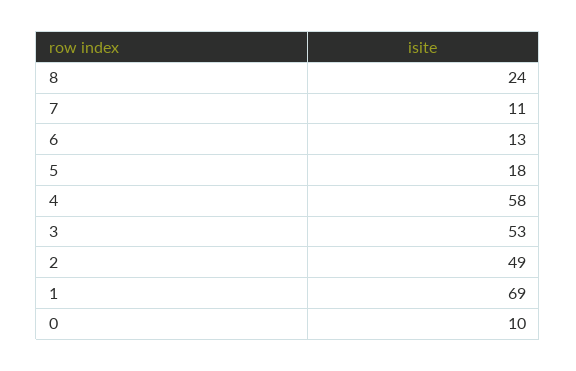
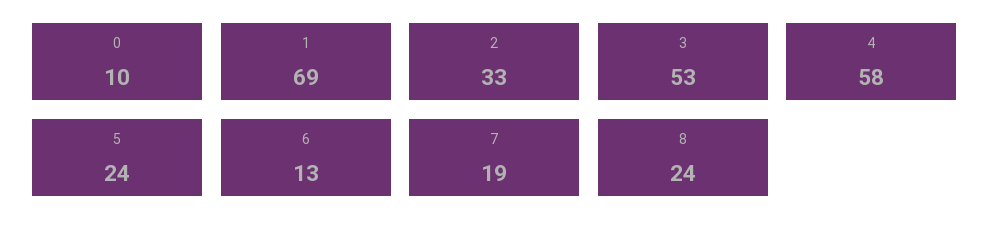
  {
    "8": 24,
-   "7": 11,
+   "7": 19,
    "6": 13,
-   "5": 18,
+   "5": 24,
    "4": 58,
    "3": 53,
-   "2": 49,
+   "2": 33,
    "1": 69,
    "0": 10
  }

